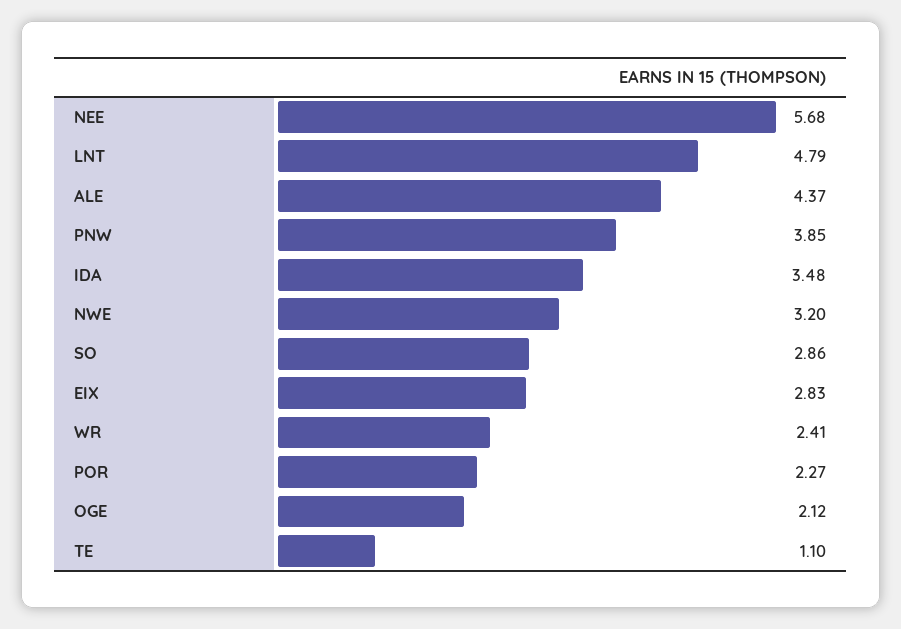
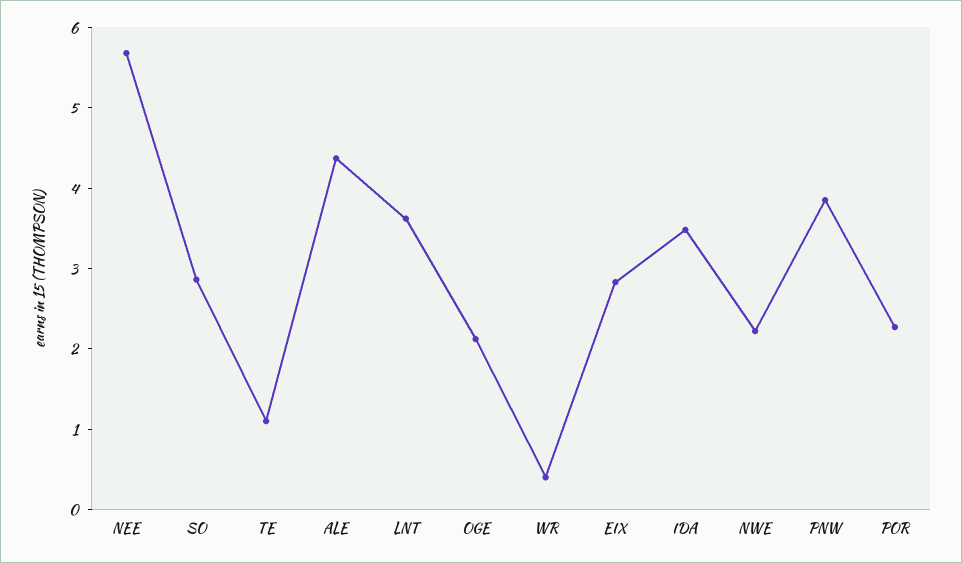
  {
    "NEE": 5.68,
-   "LNT": 4.79,
+   "LNT": 3.6,
    "ALE": 4.37,
    "PNW": 3.85,
    "IDA": 3.48,
-   "NWE": 3.2,
+   "NWE": 2.2,
    "SO": 2.86,
    "EIX": 2.83,
-   "WR": 2.41,
+   "WR": 0.4,
    "POR": 2.27,
    "OGE": 2.12,
    "TE": 1.1
  }

